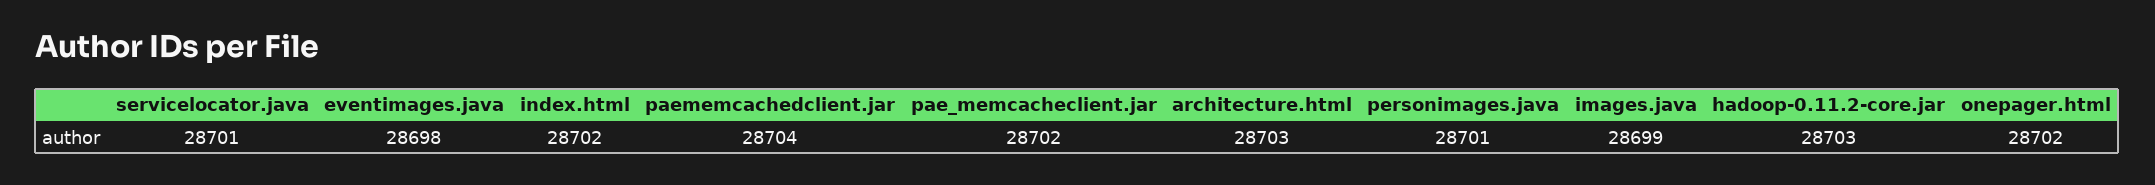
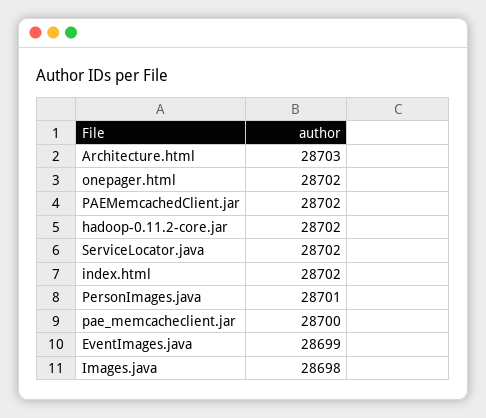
  {
-   "servicelocator.java": 28701,
+   "servicelocator.java": 28702,
-   "eventimages.java": 28698,
+   "eventimages.java": 28699,
    "index.html": 28702,
-   "paememcachedclient.jar": 28704,
+   "paememcachedclient.jar": 28702,
-   "pae_memcacheclient.jar": 28702,
+   "pae_memcacheclient.jar": 28700,
    "architecture.html": 28703,
    "personimages.java": 28701,
-   "images.java": 28699,
+   "images.java": 28698,
-   "hadoop-0.11.2-core.jar": 28703,
+   "hadoop-0.11.2-core.jar": 28702,
    "onepager.html": 28702
  }

